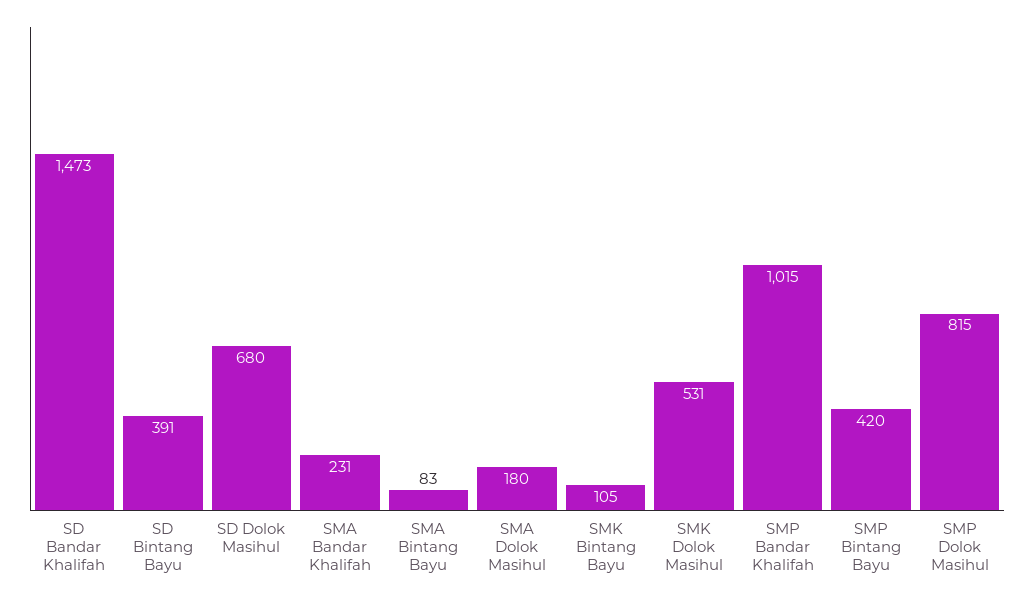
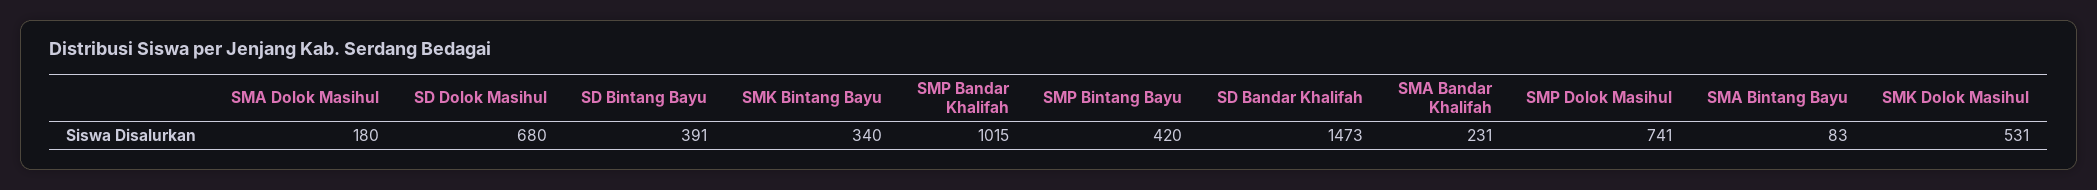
  {
    "SD Bandar Khalifah": 1473,
    "SD Bintang Bayu": 391,
    "SD Dolok Masihul": 680,
    "SMA Bandar Khalifah": 231,
    "SMA Bintang Bayu": 83,
    "SMA Dolok Masihul": 180,
-   "SMK Bintang Bayu": 105,
+   "SMK Bintang Bayu": 340,
    "SMK Dolok Masihul": 531,
    "SMP Bandar Khalifah": 1015,
    "SMP Bintang Bayu": 420,
-   "SMP Dolok Masihul": 815
+   "SMP Dolok Masihul": 741
  }

